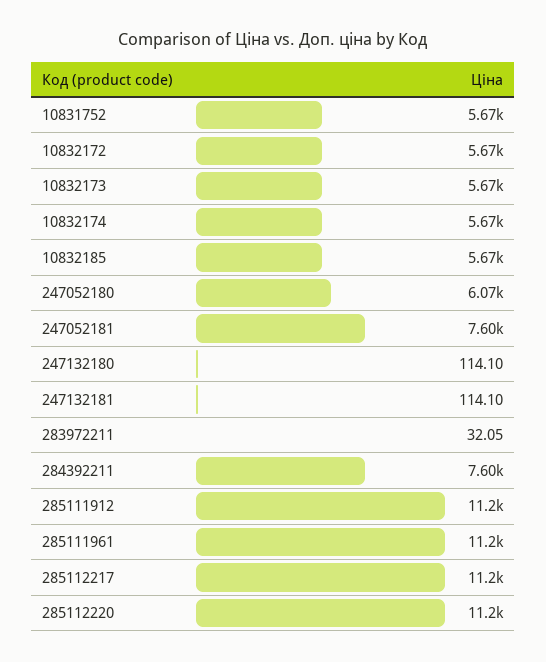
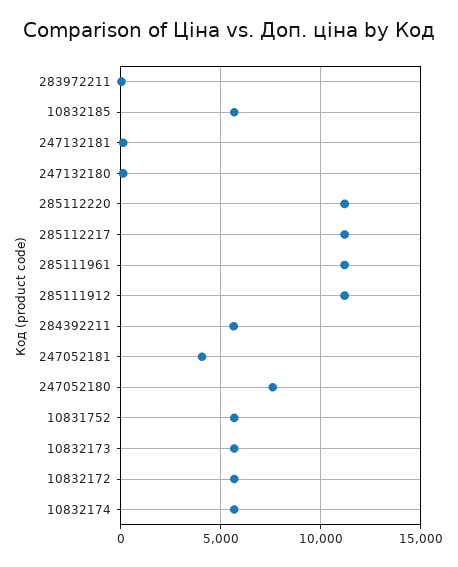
  {
    "10831752": 5670,
    "10832172": 5670,
    "10832173": 5670,
    "10832174": 5670,
    "10832185": 5670,
-   "247052180": 6070,
+   "247052180": 7500,
-   "247052181": 7600,
+   "247052181": 4000,
    "247132180": 114.1,
    "247132181": 114.1,
    "283972211": 32.05,
-   "284392211": 7600,
+   "284392211": 5500,
    "285111912": 11200,
    "285111961": 11200,
    "285112217": 11200,
    "285112220": 11200
  }

